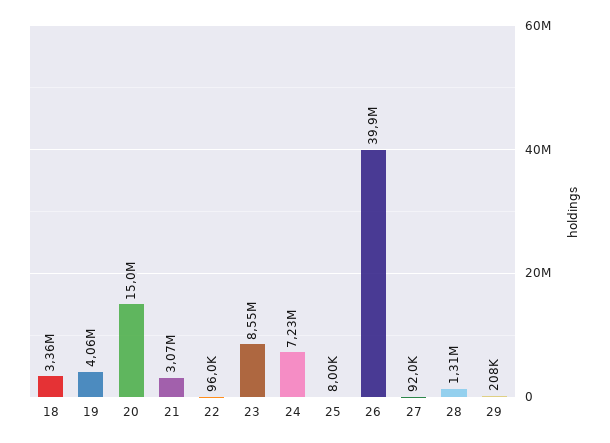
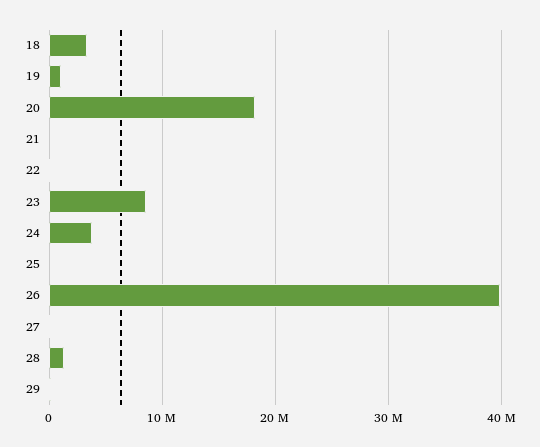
  {
    "18": 3360000,
-   "19": 4060000,
+   "19": 1000000,
-   "20": 15000000,
+   "20": 18000000,
-   "21": 3070000,
+   "21": 0,
    "22": 96000,
    "23": 8550000,
-   "24": 7230000,
+   "24": 4000000,
    "25": 8000,
    "26": 39900000,
    "27": 92000,
    "28": 1310000,
    "29": 208000
  }

